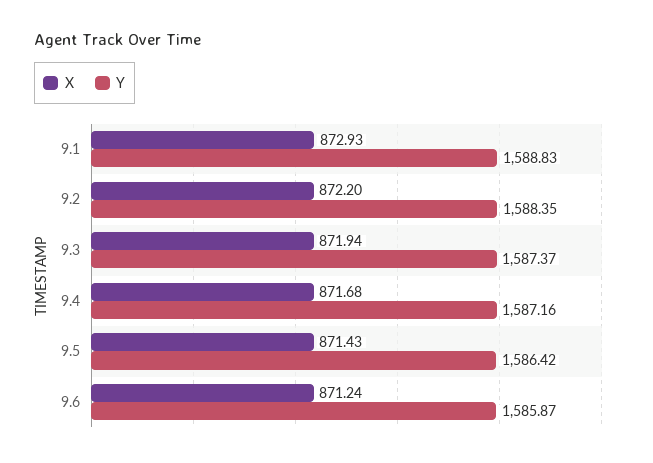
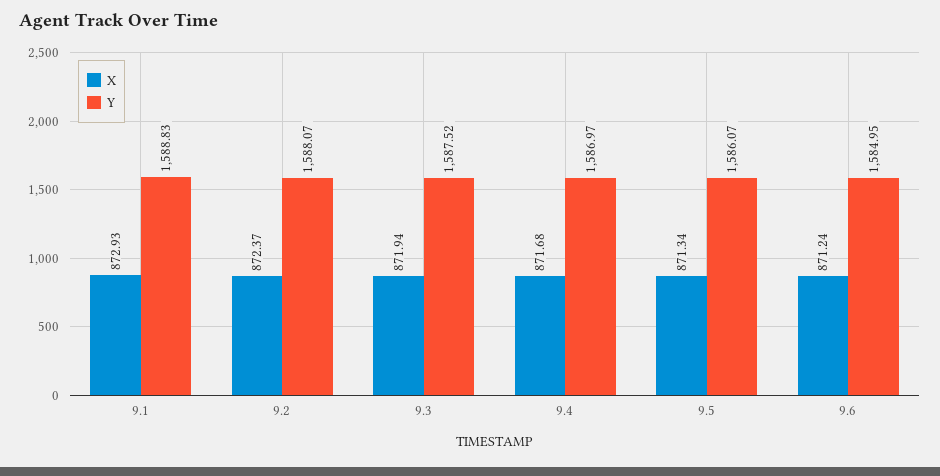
  {
    "X": {
      "9.1": 872.93,
-     "9.2": 872.2,
+     "9.2": 872.37,
      "9.3": 871.94,
      "9.4": 871.68,
-     "9.5": 871.43,
+     "9.5": 871.34,
      "9.6": 871.24
    },
    "Y": {
      "9.1": 1588.83,
-     "9.2": 1588.35,
+     "9.2": 1588.07,
-     "9.3": 1587.37,
+     "9.3": 1587.52,
-     "9.4": 1587.16,
+     "9.4": 1586.97,
-     "9.5": 1586.42,
+     "9.5": 1586.07,
-     "9.6": 1585.87
+     "9.6": 1584.95
    }
  }

